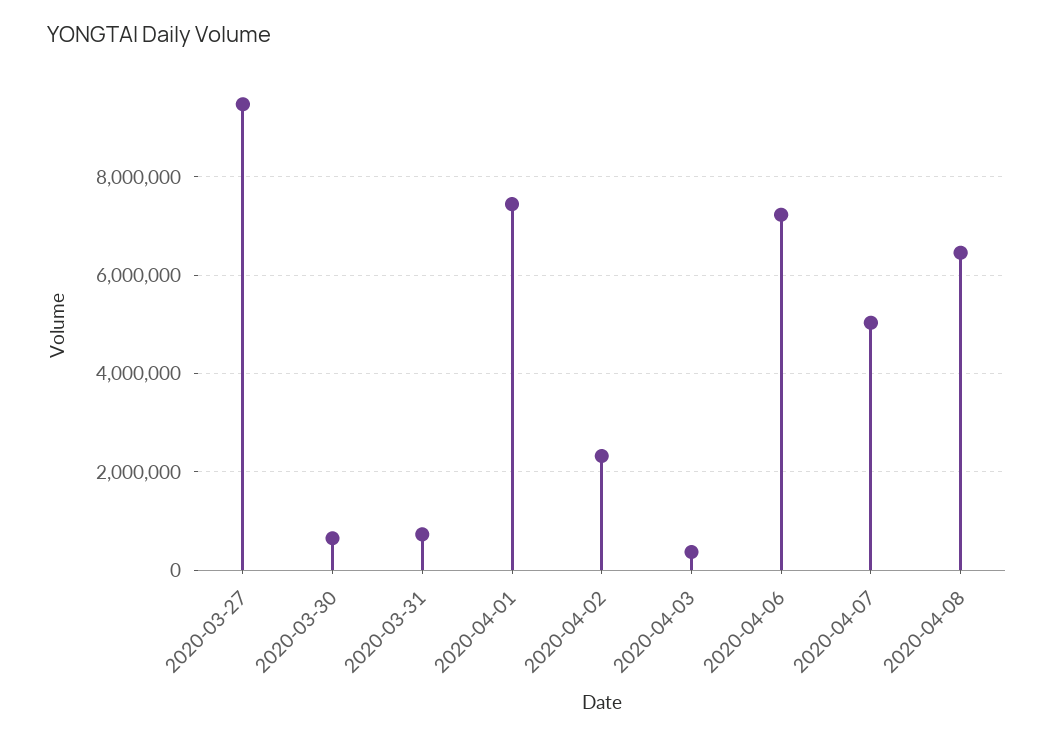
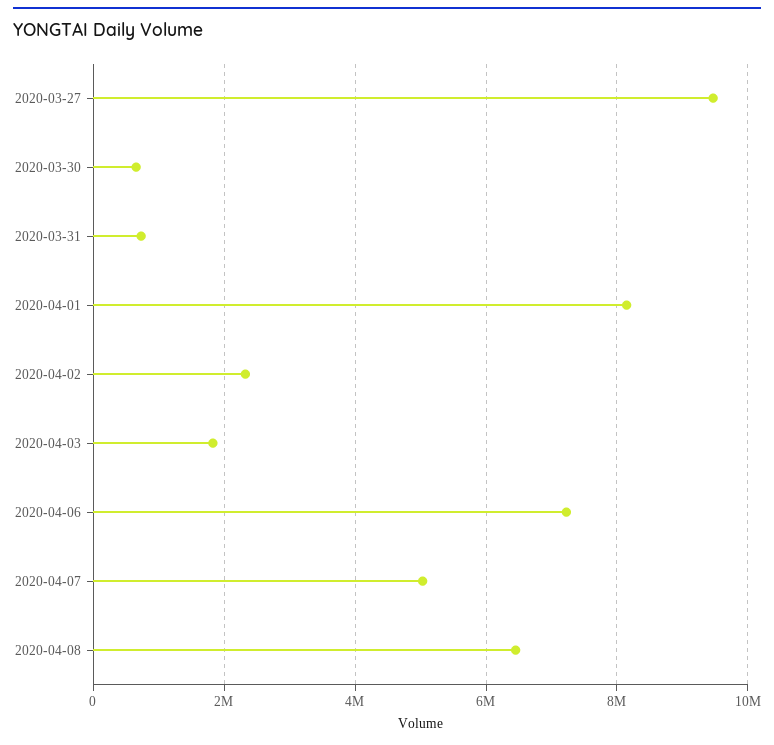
  {
    "2020-03-27": 9400000,
    "2020-03-30": 600000,
    "2020-03-31": 800000,
-   "2020-04-01": 7400000,
+   "2020-04-01": 8200000,
    "2020-04-02": 2400000,
-   "2020-04-03": 400000,
+   "2020-04-03": 1800000,
    "2020-04-06": 7200000,
    "2020-04-07": 5000000,
    "2020-04-08": 6400000
  }

